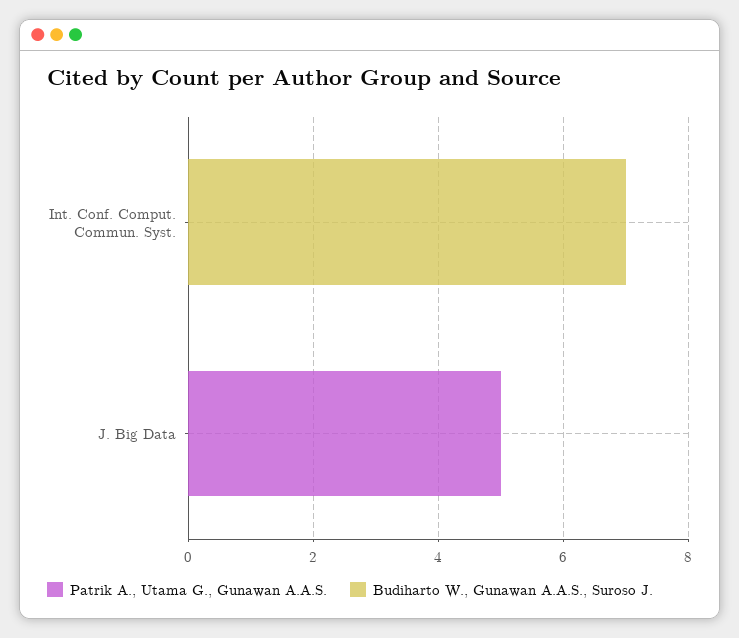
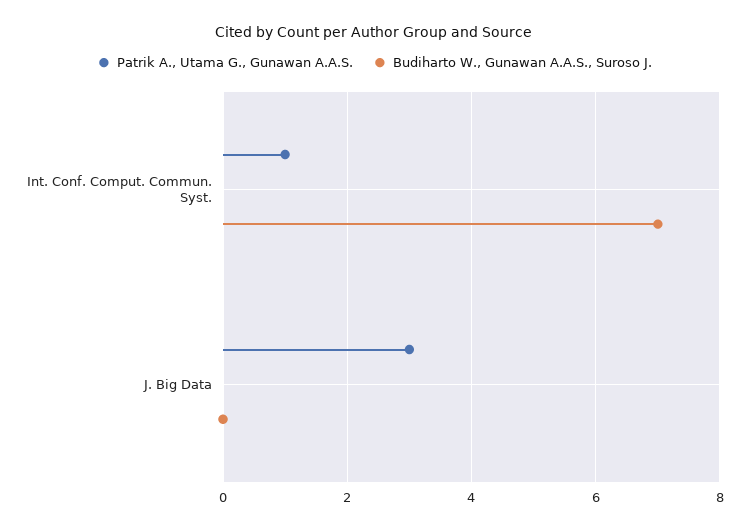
  {
    "Patrik A., Utama G., Gunawan A.A.S.": {
-     "Int. Conf. Comput. Commun. Syst.": 0,
+     "Int. Conf. Comput. Commun. Syst.": 1,
-     "J. Big Data": 5
+     "J. Big Data": 3
    },
    "Budiharto W., Gunawan A.A.S., Suroso J.": {
      "Int. Conf. Comput. Commun. Syst.": 7,
      "J. Big Data": 0
    }
  }

